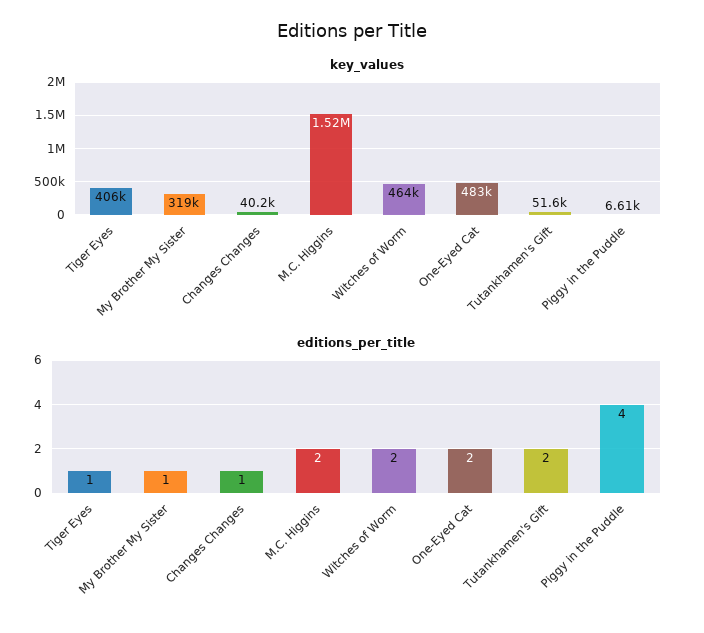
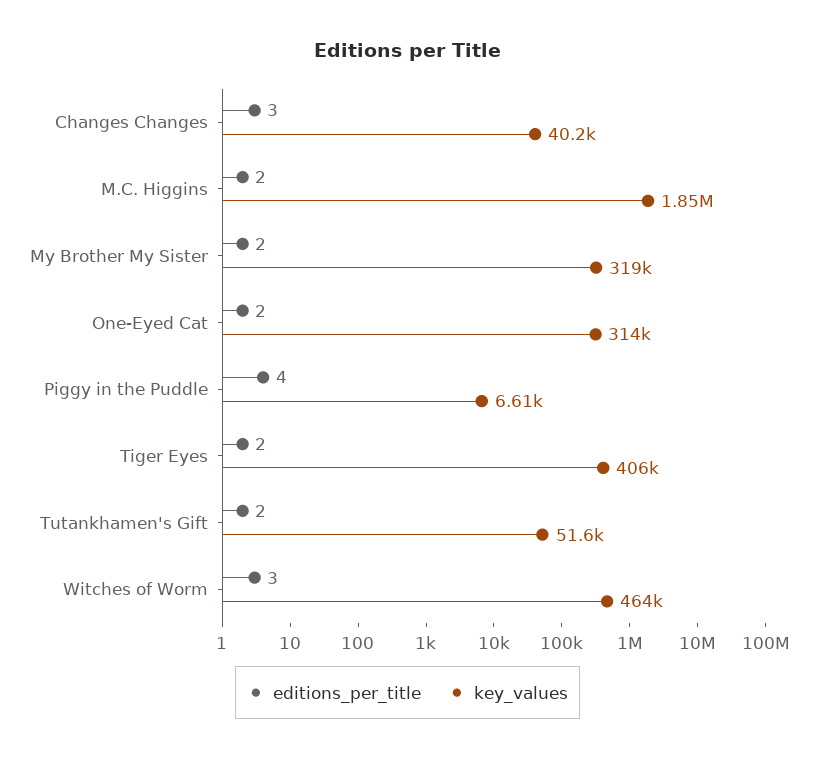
  {
    "key_values": {
      "Tiger Eyes": 406000,
      "My Brother My Sister": 319000,
      "Changes Changes": 40200,
-     "M.C. Higgins": 1520000,
+     "M.C. Higgins": 1850000,
      "Witches of Worm": 464000,
-     "One-Eyed Cat": 483000,
+     "One-Eyed Cat": 314000,
      "Tutankhamen's Gift": 51600,
      "Piggy in the Puddle": 6610
    },
    "editions_per_title": {
-     "Tiger Eyes": 1,
+     "Tiger Eyes": 2,
-     "My Brother My Sister": 1,
+     "My Brother My Sister": 2,
-     "Changes Changes": 1,
+     "Changes Changes": 3,
      "M.C. Higgins": 2,
-     "Witches of Worm": 2,
+     "Witches of Worm": 3,
      "One-Eyed Cat": 2,
      "Tutankhamen's Gift": 2,
      "Piggy in the Puddle": 4
    }
  }

